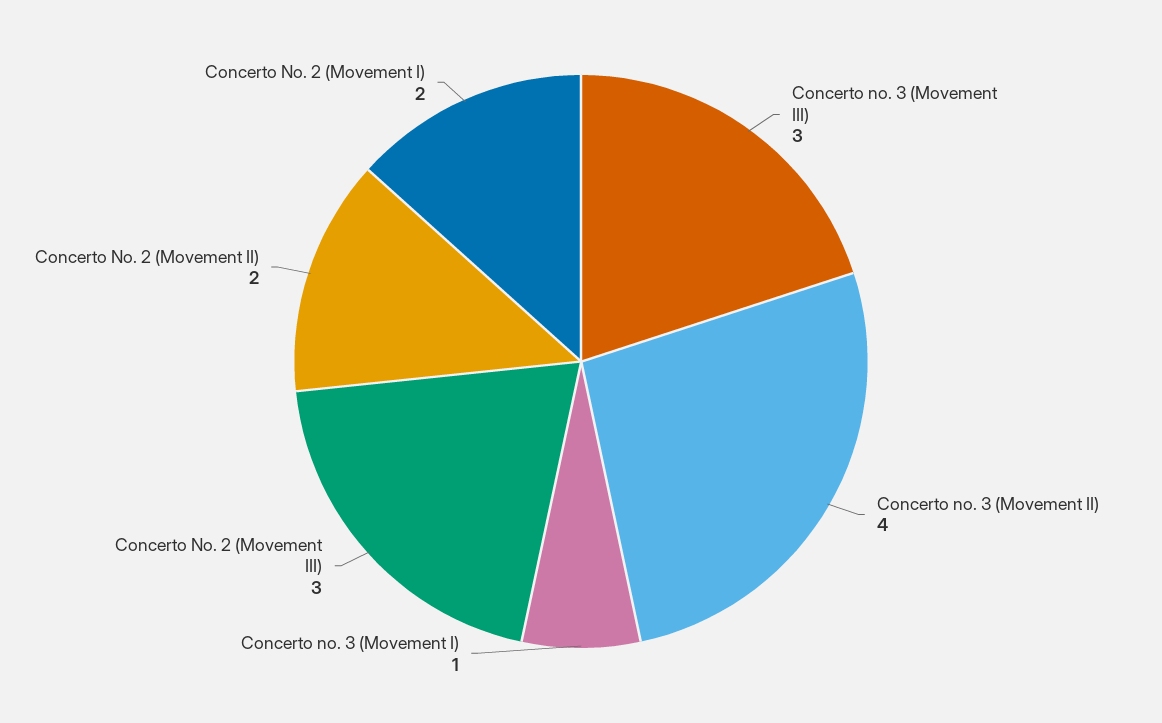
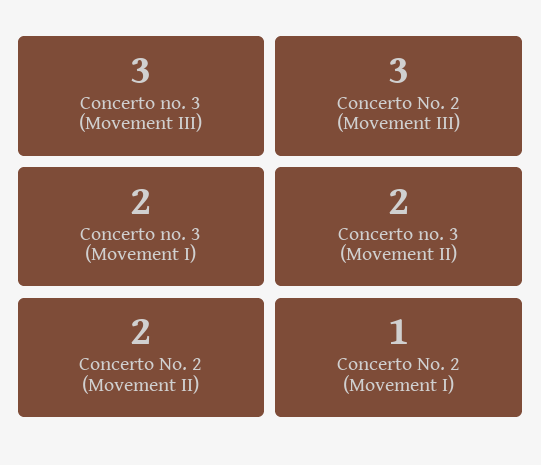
  {
    "Concerto no. 3 (Movement III)": 3,
-   "Concerto no. 3 (Movement II)": 4,
+   "Concerto no. 3 (Movement II)": 2,
-   "Concerto no. 3 (Movement I)": 1,
+   "Concerto no. 3 (Movement I)": 2,
    "Concerto No. 2 (Movement III)": 3,
    "Concerto No. 2 (Movement II)": 2,
-   "Concerto No. 2 (Movement I)": 2
+   "Concerto No. 2 (Movement I)": 1
  }

